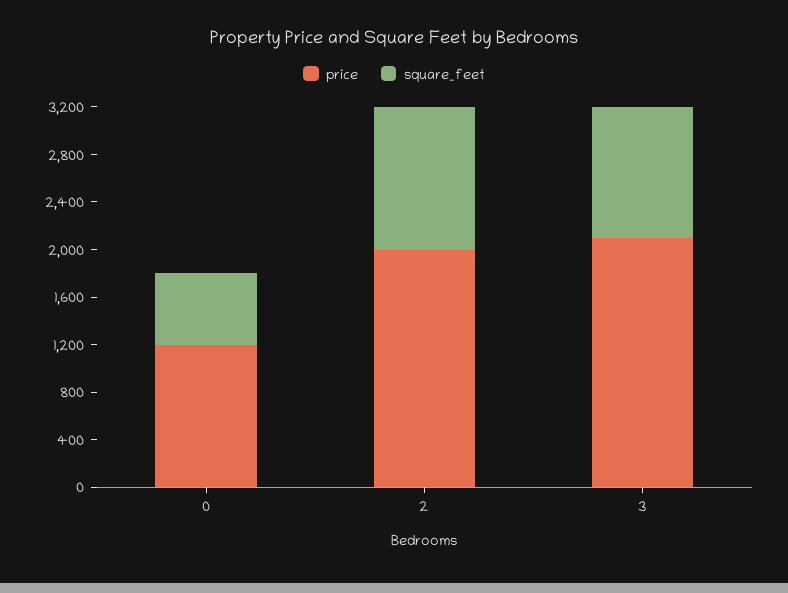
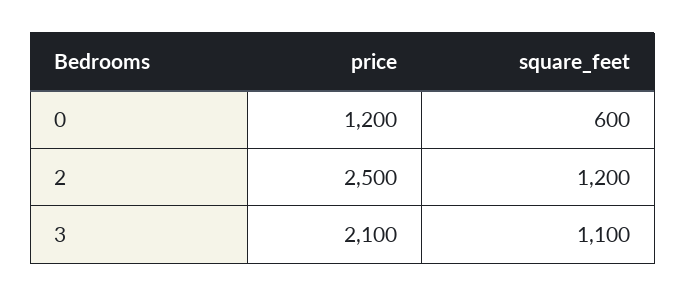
  {
    "price": {
      "0": 1200,
-     "2": 2000,
+     "2": 2500,
      "3": 2100
    },
    "square_feet": {
      "0": 600,
      "2": 1200,
      "3": 1100
    }
  }

